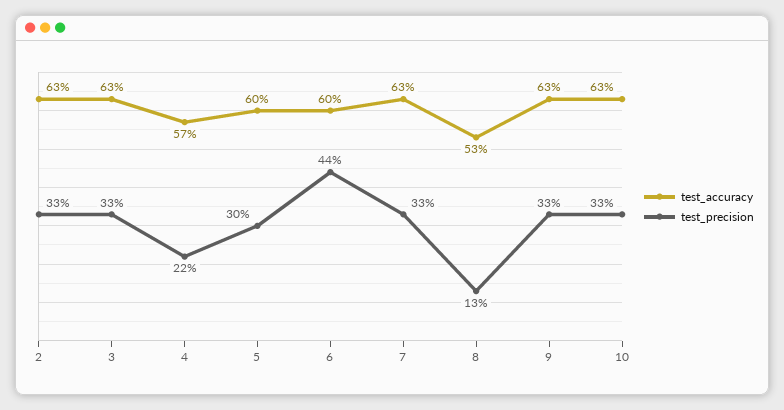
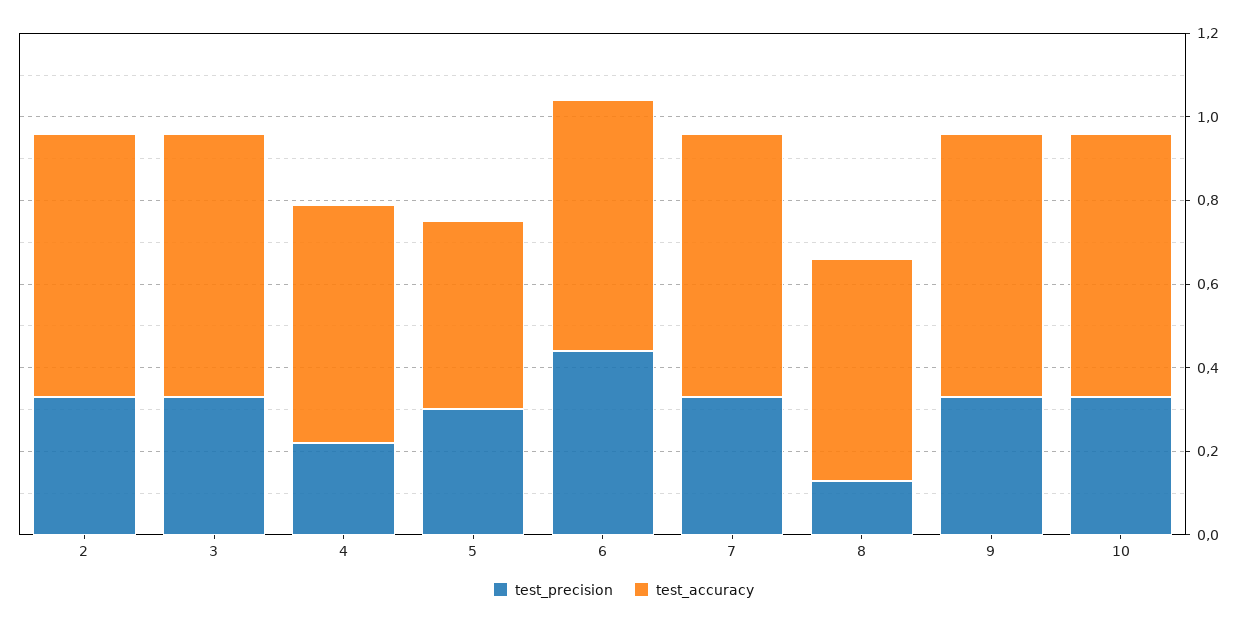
  {
    "test_accuracy": {
      "2": 0.63,
      "3": 0.63,
      "4": 0.57,
-     "5": 0.6,
+     "5": 0.45,
      "6": 0.6,
      "7": 0.63,
      "8": 0.53,
      "9": 0.63,
      "10": 0.63
    },
    "test_precision": {
      "2": 0.33,
      "3": 0.33,
      "4": 0.22,
      "5": 0.3,
      "6": 0.44,
      "7": 0.33,
      "8": 0.13,
      "9": 0.33,
      "10": 0.33
    }
  }

